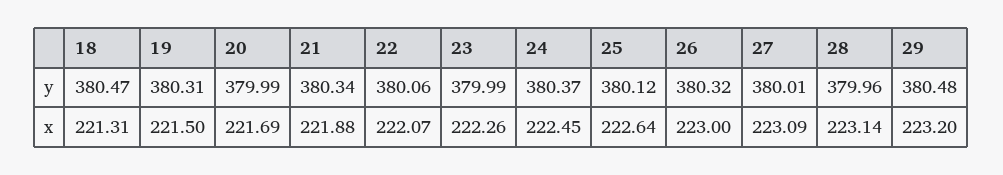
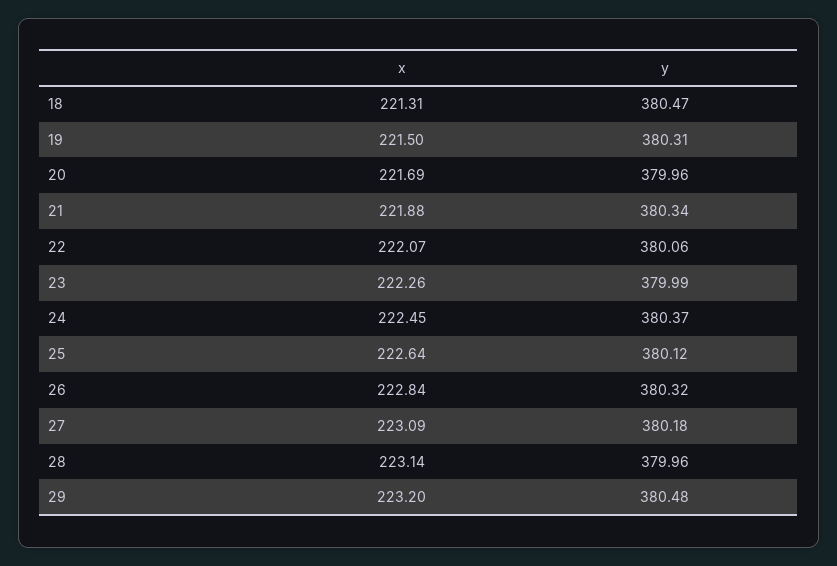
  {
    "18": {
      "y": 380.47,
      "x": 221.31
    },
    "19": {
      "y": 380.31,
      "x": 221.5
    },
    "20": {
-     "y": 379.99,
+     "y": 379.96,
      "x": 221.69
    },
    "21": {
      "y": 380.34,
      "x": 221.88
    },
    "22": {
      "y": 380.06,
      "x": 222.07
    },
    "23": {
      "y": 379.99,
      "x": 222.26
    },
    "24": {
      "y": 380.37,
      "x": 222.45
    },
    "25": {
      "y": 380.12,
      "x": 222.64
    },
    "26": {
      "y": 380.32,
-     "x": 223
+     "x": 222.84
    },
    "27": {
-     "y": 380.01,
+     "y": 380.18,
      "x": 223.09
    },
    "28": {
      "y": 379.96,
      "x": 223.14
    },
    "29": {
      "y": 380.48,
      "x": 223.2
    }
  }

